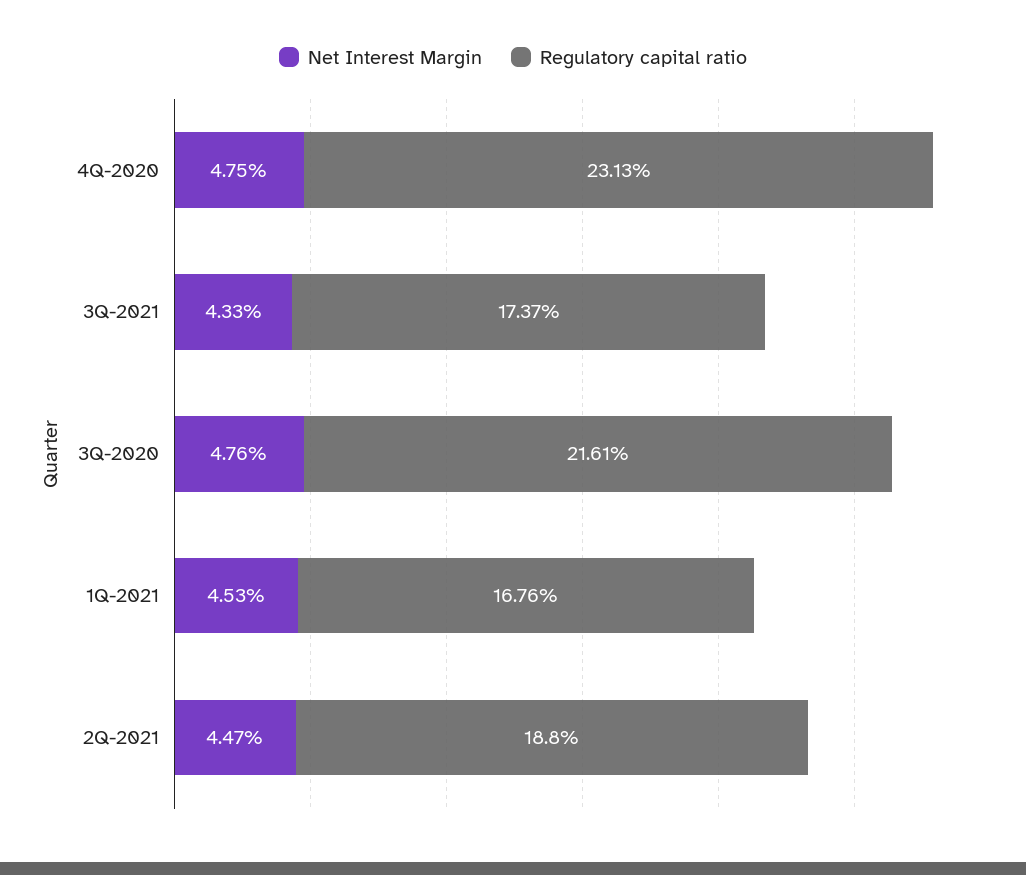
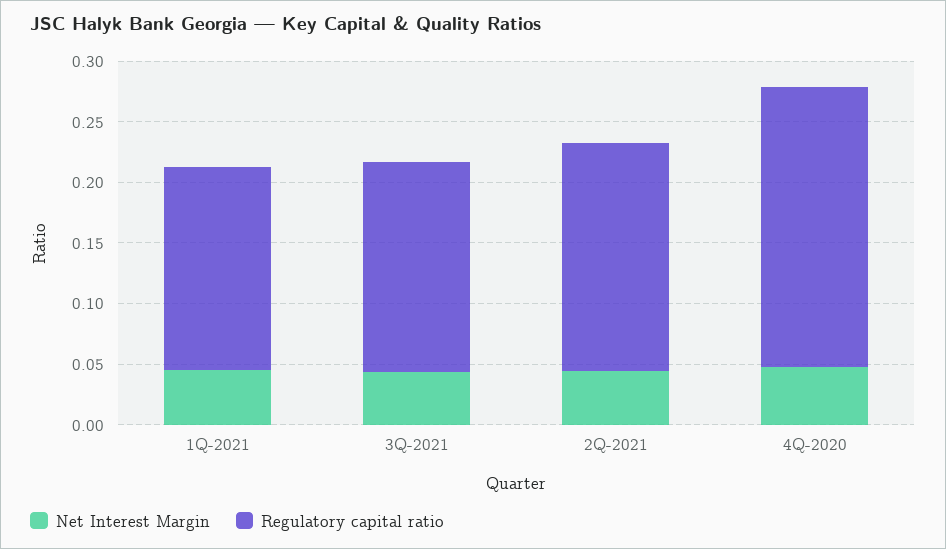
  {
    "Net Interest Margin": {
      "4Q-2020": 0.0475,
      "3Q-2021": 0.0433,
-     "3Q-2020": 0.0476,
      "1Q-2021": 0.0453,
      "2Q-2021": 0.0447
    },
    "Regulatory capital ratio": {
      "4Q-2020": 0.2313,
      "3Q-2021": 0.1737,
-     "3Q-2020": 0.2161,
      "1Q-2021": 0.1676,
      "2Q-2021": 0.188
    }
  }

